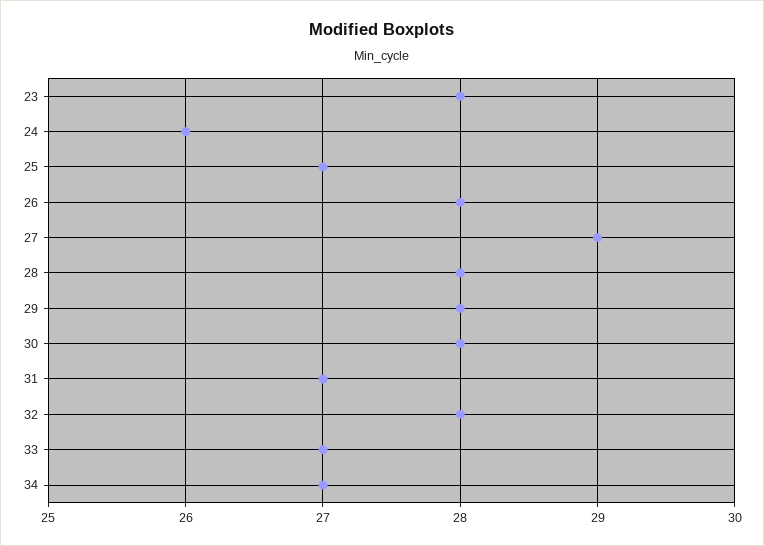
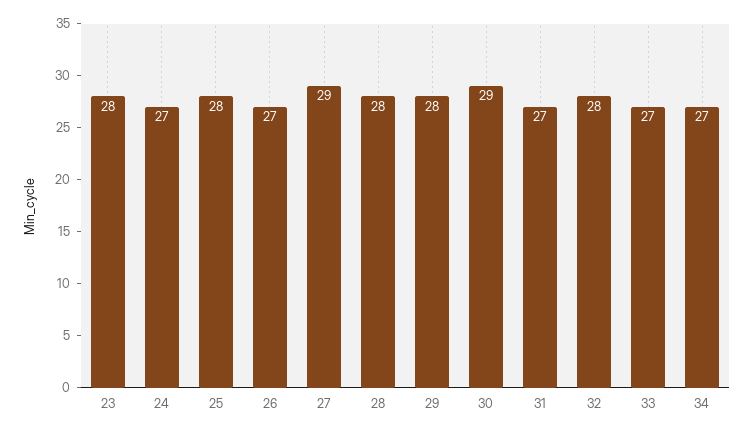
  {
    "23": 28,
-   "24": 26,
+   "24": 27,
-   "25": 27,
+   "25": 28,
-   "26": 28,
+   "26": 27,
    "27": 29,
    "28": 28,
    "29": 28,
-   "30": 28,
+   "30": 29,
    "31": 27,
    "32": 28,
    "33": 27,
    "34": 27
  }

